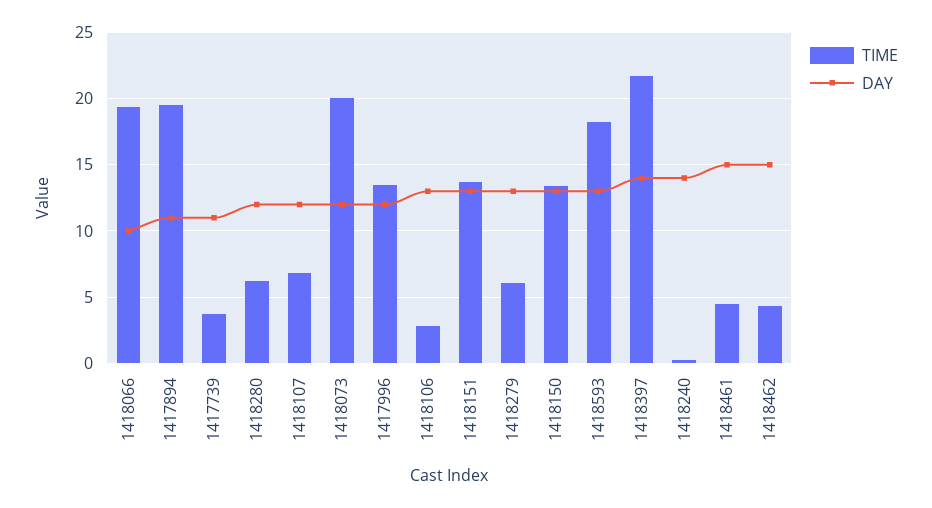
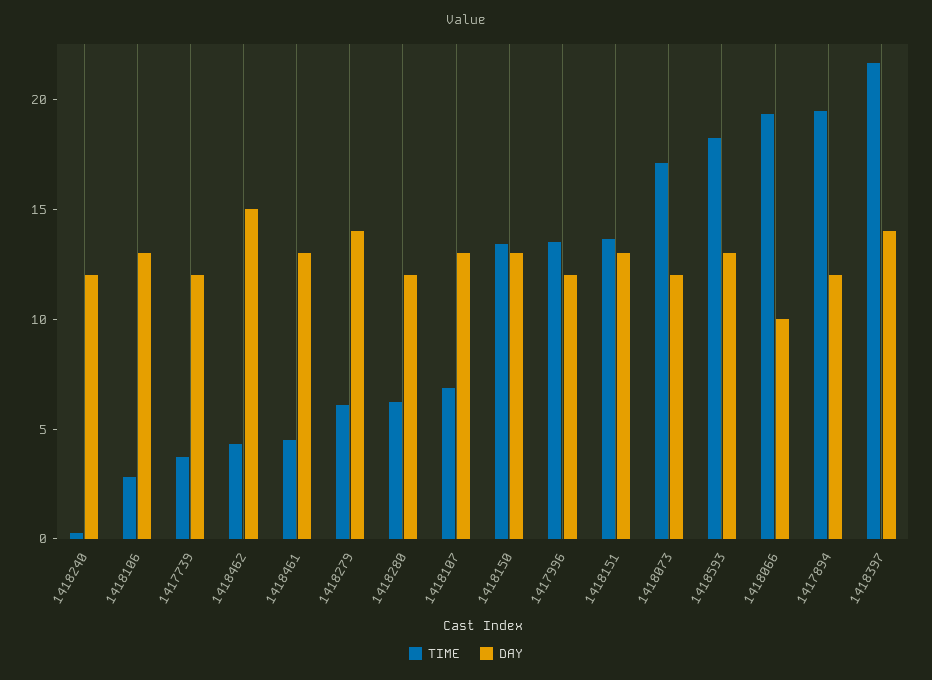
  {
    "TIME": {
      "1418066": 19.5,
      "1417894": 19.5,
      "1417739": 4,
      "1418280": 6.5,
      "1418107": 7,
-     "1418073": 20,
+     "1418073": 17,
      "1417996": 13.5,
      "1418106": 3,
      "1418151": 13.5,
      "1418279": 6,
      "1418150": 13.5,
      "1418593": 18.5,
      "1418397": 21.5,
      "1418240": 0.5,
      "1418461": 4.5,
      "1418462": 4.5
    },
    "DAY": {
      "1418066": 10,
-     "1417894": 11,
+     "1417894": 12,
-     "1417739": 11,
+     "1417739": 12,
      "1418280": 12,
-     "1418107": 12,
+     "1418107": 13,
      "1418073": 12,
      "1417996": 12,
      "1418106": 13,
      "1418151": 13,
-     "1418279": 13,
+     "1418279": 14,
      "1418150": 13,
      "1418593": 13,
      "1418397": 14,
-     "1418240": 14,
+     "1418240": 12,
-     "1418461": 15,
+     "1418461": 13,
      "1418462": 15
    }
  }

